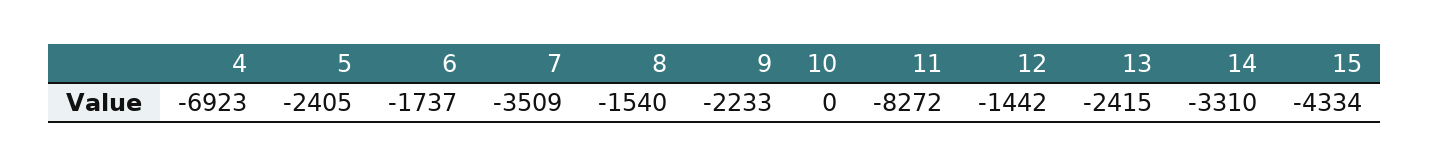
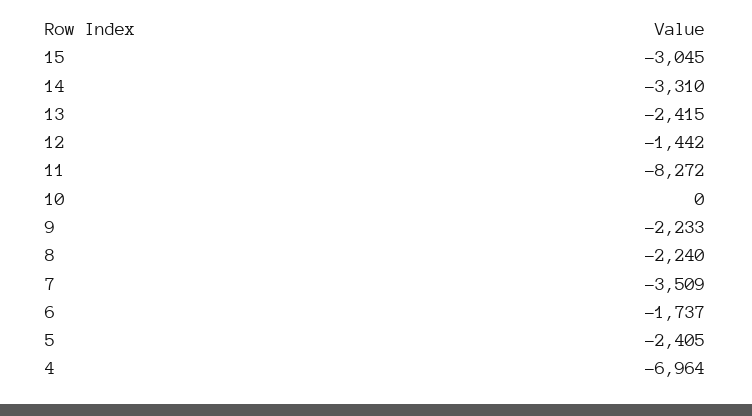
  {
-   "4": -6923,
+   "4": -6964,
    "5": -2405,
    "6": -1737,
    "7": -3509,
-   "8": -1540,
+   "8": -2240,
    "9": -2233,
    "10": 0,
    "11": -8272,
    "12": -1442,
    "13": -2415,
    "14": -3310,
-   "15": -4334
+   "15": -3045
  }

